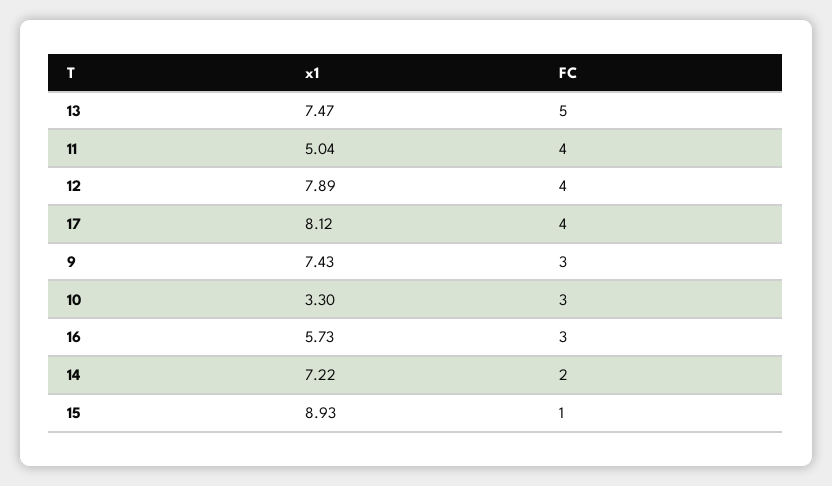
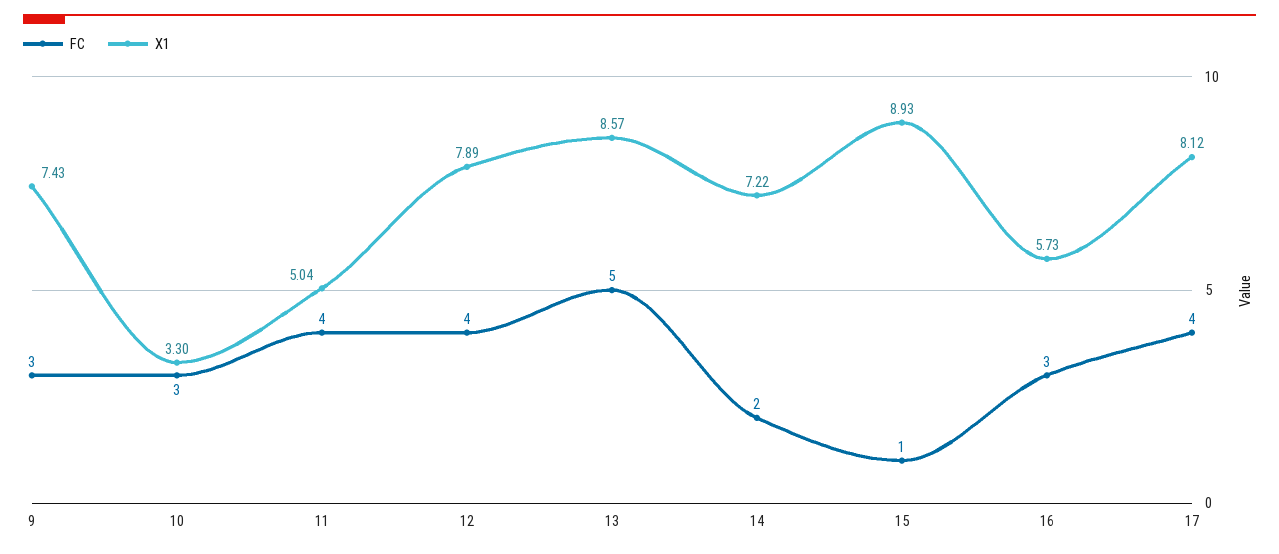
  {
    "x1": {
-     "13": 7.47,
+     "13": 8.57,
      "11": 5.04,
      "12": 7.89,
      "17": 8.12,
      "9": 7.43,
      "10": 3.3,
      "16": 5.73,
      "14": 7.22,
      "15": 8.93
    },
    "FC": {
      "13": 5,
      "11": 4,
      "12": 4,
      "17": 4,
      "9": 3,
      "10": 3,
      "16": 3,
      "14": 2,
      "15": 1
    }
  }

